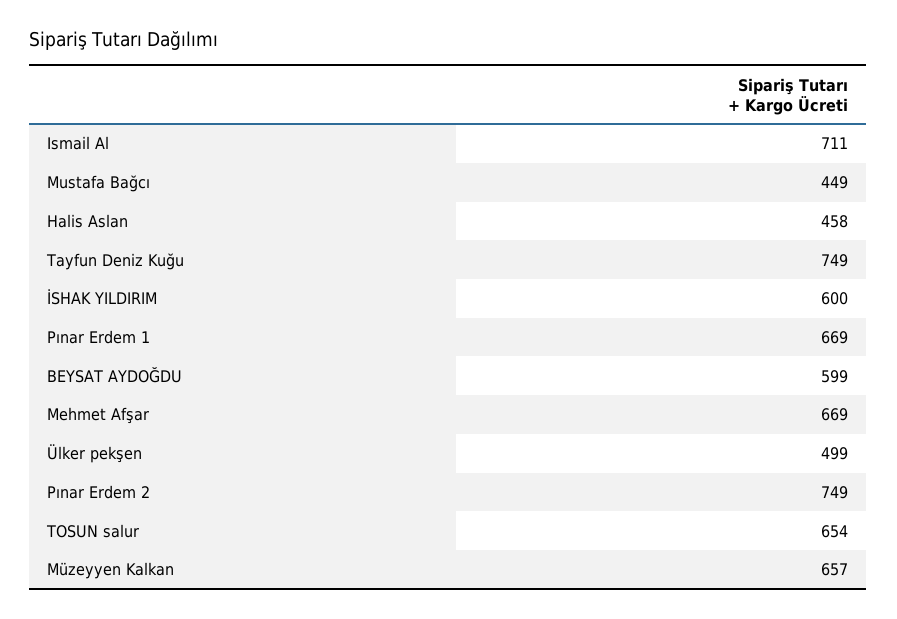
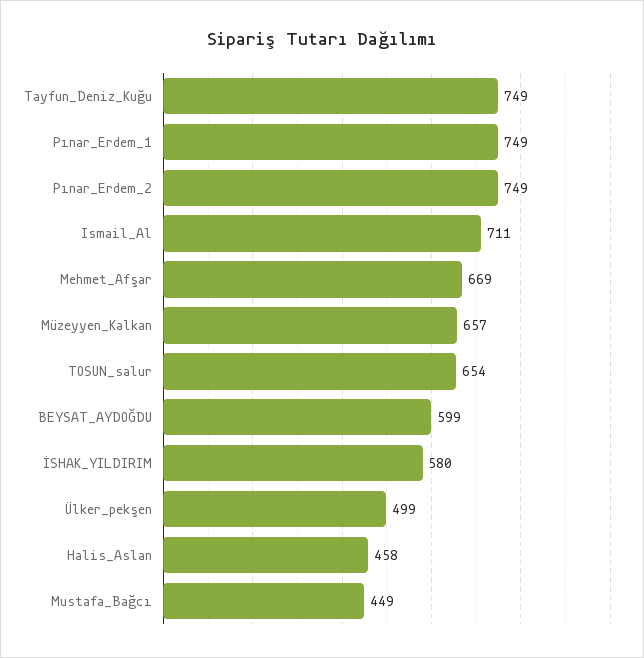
  {
    "Ismail Al": 711,
    "Mustafa Bağcı": 449,
    "Halis Aslan": 458,
    "Tayfun Deniz Kuğu": 749,
-   "İSHAK YILDIRIM": 600,
+   "İSHAK YILDIRIM": 580,
-   "Pınar Erdem 1": 669,
+   "Pınar Erdem 1": 749,
    "BEYSAT AYDOĞDU": 599,
    "Mehmet Afşar": 669,
    "Ülker pekşen": 499,
    "Pınar Erdem 2": 749,
    "TOSUN salur": 654,
    "Müzeyyen Kalkan": 657
  }

